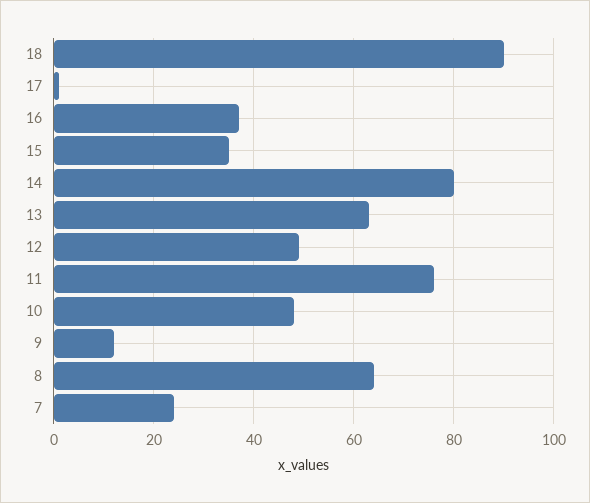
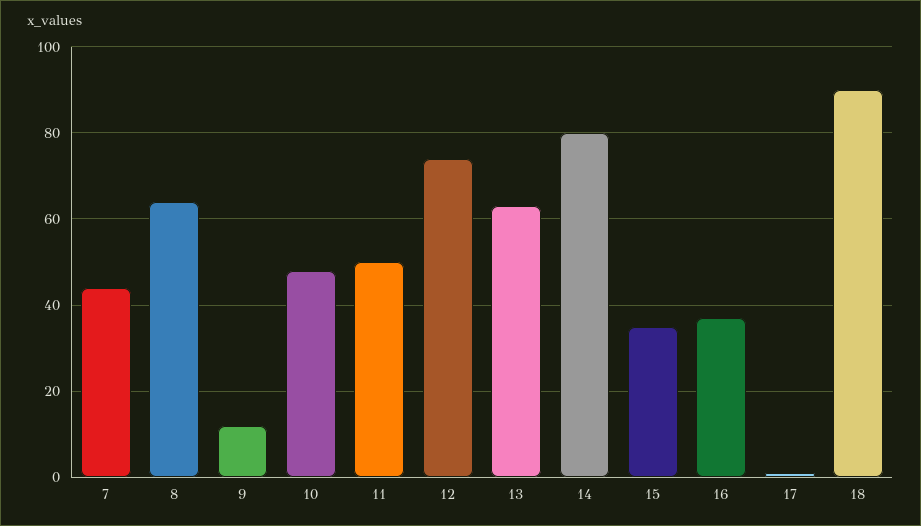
  {
    "18": 90,
    "17": 0,
    "16": 35,
    "15": 35,
    "14": 80,
    "13": 65,
-   "12": 50,
+   "12": 75,
-   "11": 75,
+   "11": 50,
    "10": 50,
    "9": 10,
    "8": 65,
-   "7": 25
+   "7": 45
  }

